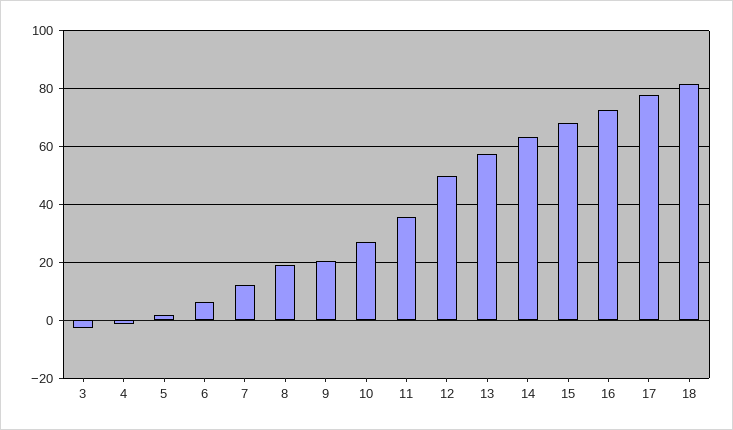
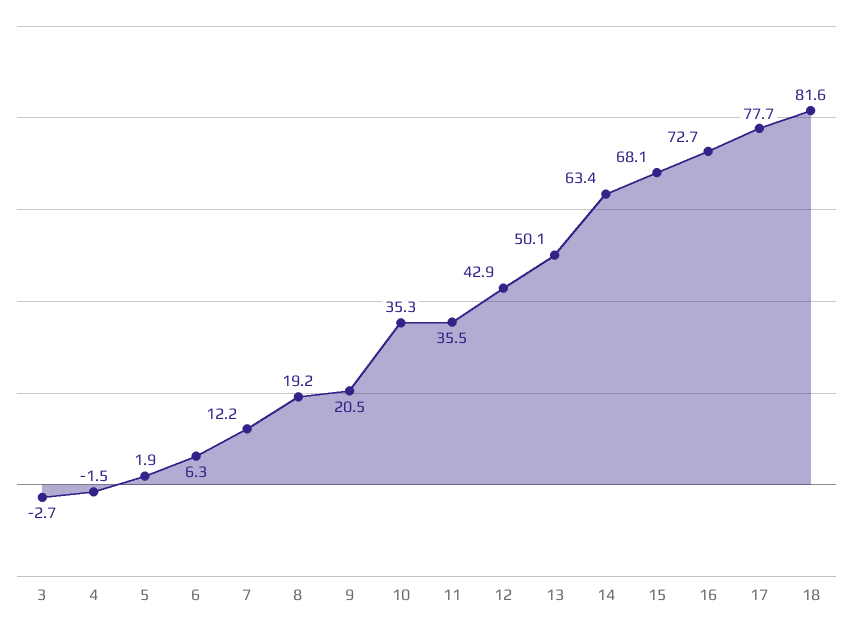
  {
    "3": -2.7,
    "4": -1.5,
    "5": 1.9,
    "6": 6.3,
    "7": 12.2,
    "8": 19.2,
    "9": 20.5,
-   "10": 27.5,
+   "10": 35.3,
    "11": 35.5,
-   "12": 50,
+   "12": 42.9,
-   "13": 57.5,
+   "13": 50.1,
    "14": 63.4,
    "15": 68.1,
    "16": 72.7,
    "17": 77.7,
    "18": 81.6
  }

